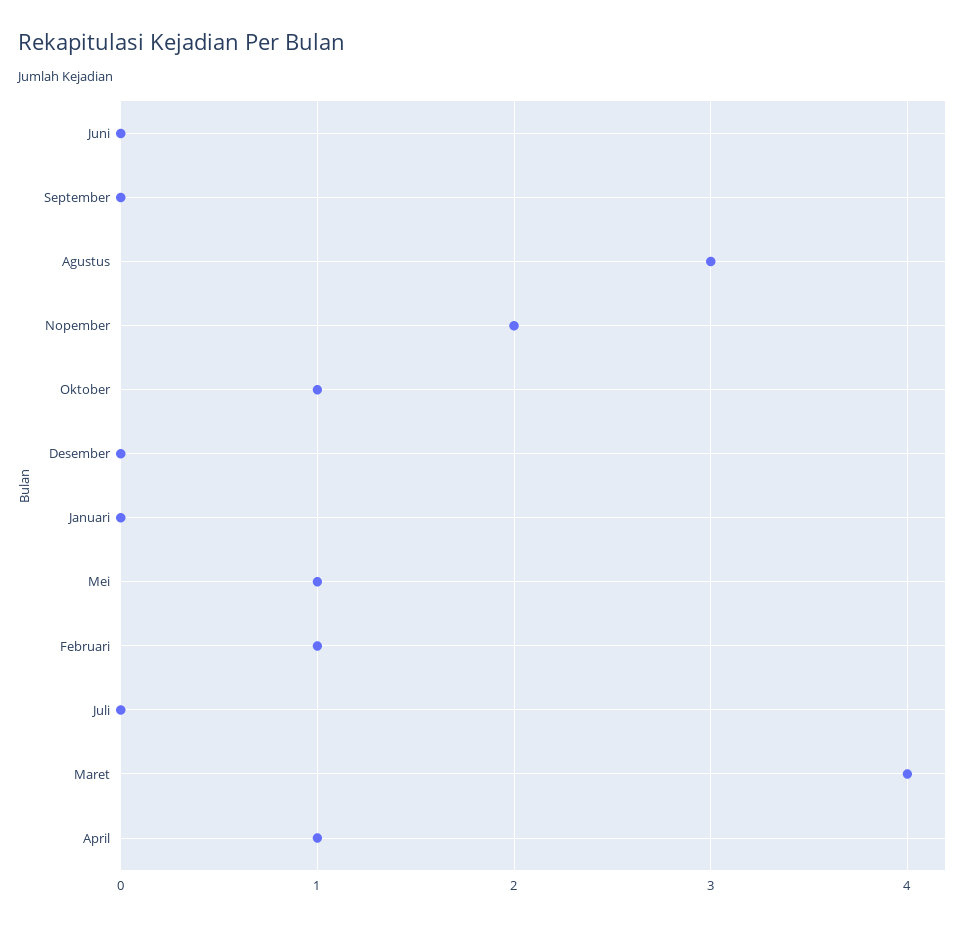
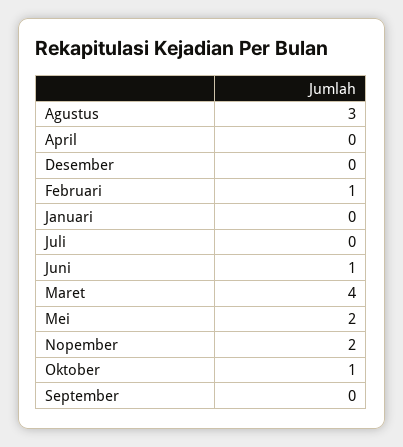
  {
-   "Juni": 0,
+   "Juni": 1,
    "September": 0,
    "Agustus": 3,
    "Nopember": 2,
    "Oktober": 1,
    "Desember": 0,
    "Januari": 0,
-   "Mei": 1,
+   "Mei": 2,
    "Februari": 1,
    "Juli": 0,
    "Maret": 4,
-   "April": 1
+   "April": 0
  }

